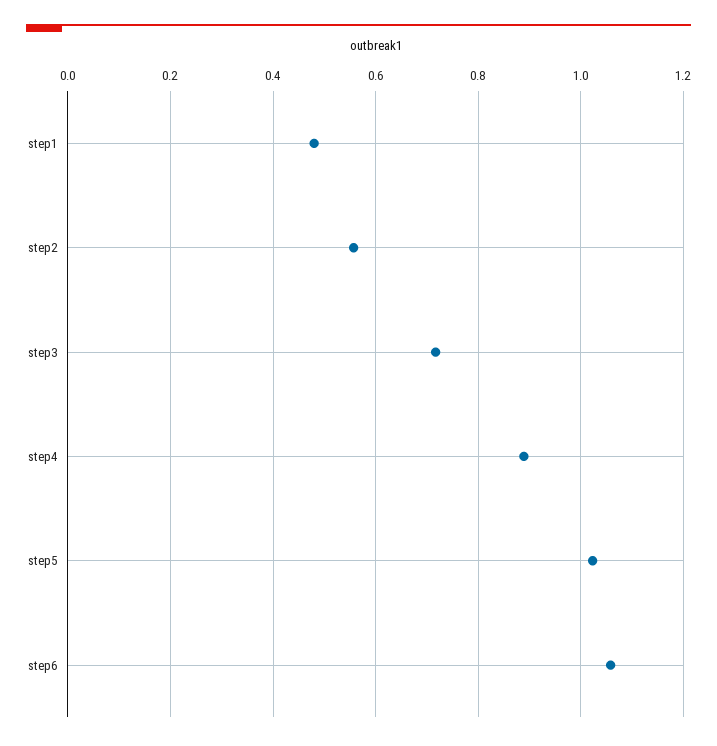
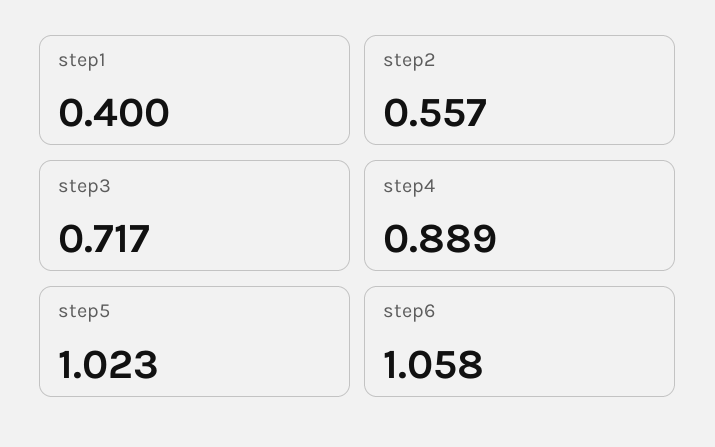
  {
-   "step1": 0.48,
+   "step1": 0.4,
    "step2": 0.557,
    "step3": 0.717,
    "step4": 0.889,
    "step5": 1.023,
    "step6": 1.058
  }

